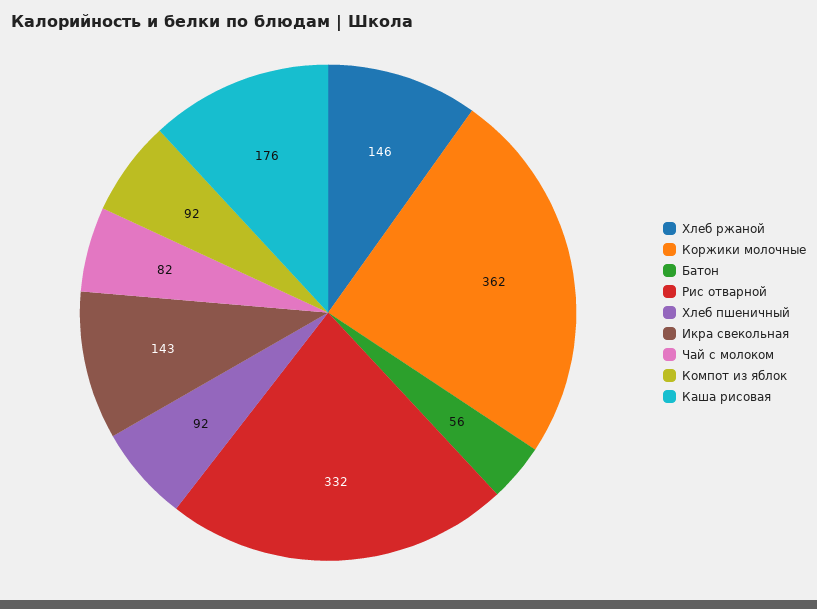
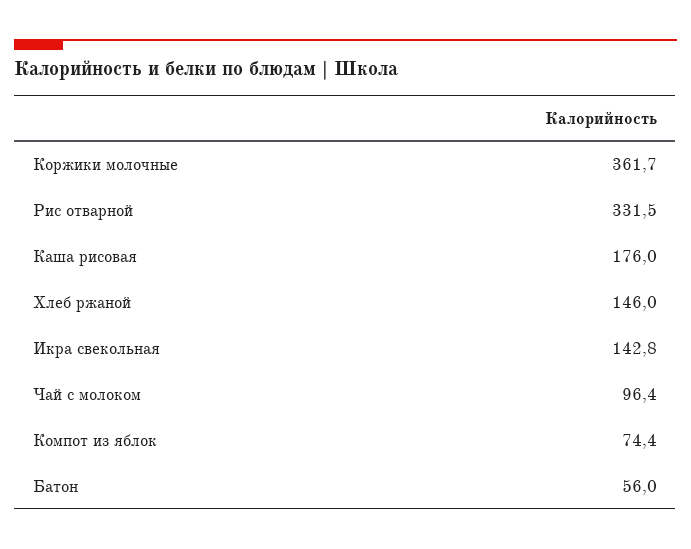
  {
    "Хлеб ржаной": 146,
    "Коржики молочные": 361.7,
    "Батон": 56,
    "Рис отварной": 331.5,
-   "Хлеб пшеничный": 92,
    "Икра свекольная": 142.8,
-   "Чай с молоком": 82,
+   "Чай с молоком": 96.4,
-   "Компот из яблок": 92,
+   "Компот из яблок": 74.4,
    "Каша рисовая": 176
  }

